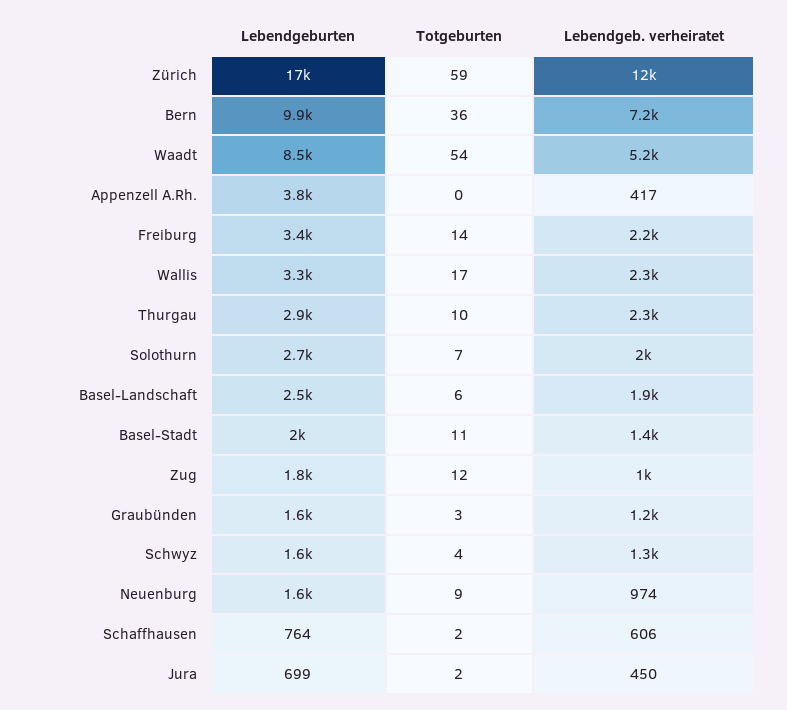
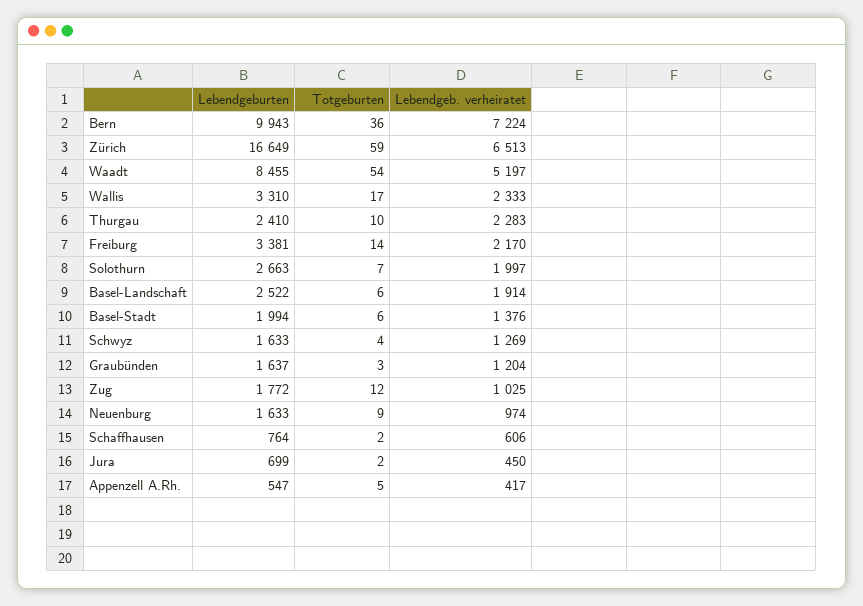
  {
    "Lebendgeburten": {
      "Zürich": 16649,
      "Bern": 9943,
      "Waadt": 8455,
-     "Appenzell A.Rh.": 3800,
+     "Appenzell A.Rh.": 547,
      "Freiburg": 3381,
      "Wallis": 3310,
-     "Thurgau": 2900,
+     "Thurgau": 2410,
      "Solothurn": 2663,
      "Basel-Landschaft": 2522,
      "Basel-Stadt": 1994,
      "Zug": 1772,
      "Graubünden": 1637,
      "Schwyz": 1633,
      "Neuenburg": 1633,
      "Schaffhausen": 764,
      "Jura": 699
    },
    "Totgeburten": {
      "Zürich": 59,
      "Bern": 36,
      "Waadt": 54,
-     "Appenzell A.Rh.": 0,
+     "Appenzell A.Rh.": 5,
      "Freiburg": 14,
      "Wallis": 17,
      "Thurgau": 10,
      "Solothurn": 7,
      "Basel-Landschaft": 6,
-     "Basel-Stadt": 11,
+     "Basel-Stadt": 6,
      "Zug": 12,
      "Graubünden": 3,
      "Schwyz": 4,
      "Neuenburg": 9,
      "Schaffhausen": 2,
      "Jura": 2
    },
    "Lebendgeb. verheiratet": {
-     "Zürich": 12000,
+     "Zürich": 6513,
      "Bern": 7224,
      "Waadt": 5197,
      "Appenzell A.Rh.": 417,
      "Freiburg": 2170,
      "Wallis": 2333,
      "Thurgau": 2283,
      "Solothurn": 1997,
      "Basel-Landschaft": 1914,
      "Basel-Stadt": 1376,
      "Zug": 1025,
      "Graubünden": 1204,
      "Schwyz": 1269,
      "Neuenburg": 974,
      "Schaffhausen": 606,
      "Jura": 450
    }
  }

